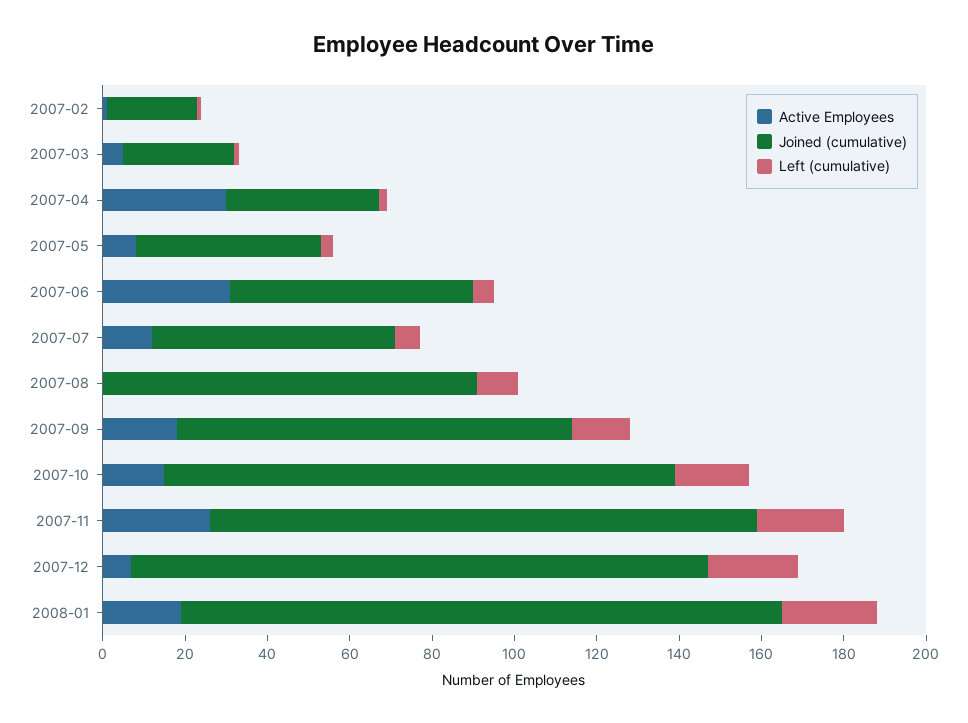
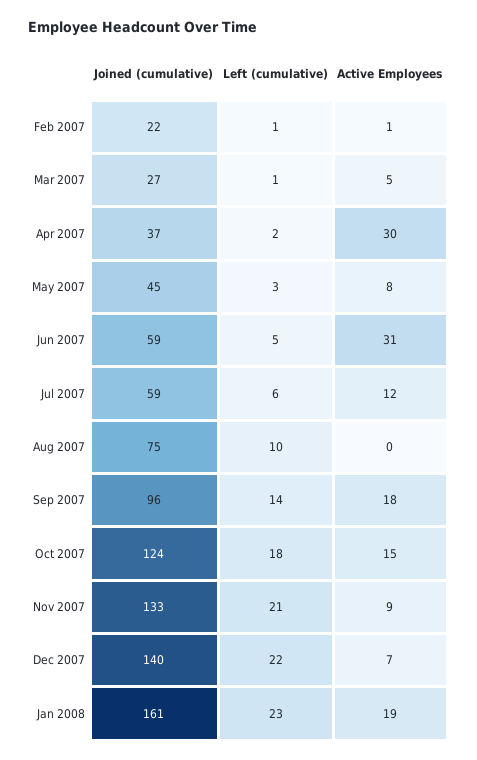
  {
    "Active Employees": {
      "2007-02": 1,
      "2007-03": 5,
      "2007-04": 30,
      "2007-05": 8,
      "2007-06": 31,
      "2007-07": 12,
      "2007-08": 0,
      "2007-09": 18,
      "2007-10": 15,
-     "2007-11": 25,
+     "2007-11": 9,
      "2007-12": 7,
      "2008-01": 19
    },
    "Joined (cumulative)": {
      "2007-02": 22,
      "2007-03": 27,
      "2007-04": 37,
      "2007-05": 45,
      "2007-06": 59,
      "2007-07": 59,
-     "2007-08": 90,
+     "2007-08": 75,
      "2007-09": 96,
      "2007-10": 124,
      "2007-11": 133,
      "2007-12": 140,
-     "2008-01": 145
+     "2008-01": 161
    },
    "Left (cumulative)": {
      "2007-02": 1,
      "2007-03": 1,
      "2007-04": 2,
      "2007-05": 3,
      "2007-06": 5,
      "2007-07": 6,
      "2007-08": 10,
      "2007-09": 14,
      "2007-10": 18,
      "2007-11": 21,
      "2007-12": 22,
      "2008-01": 23
    }
  }

